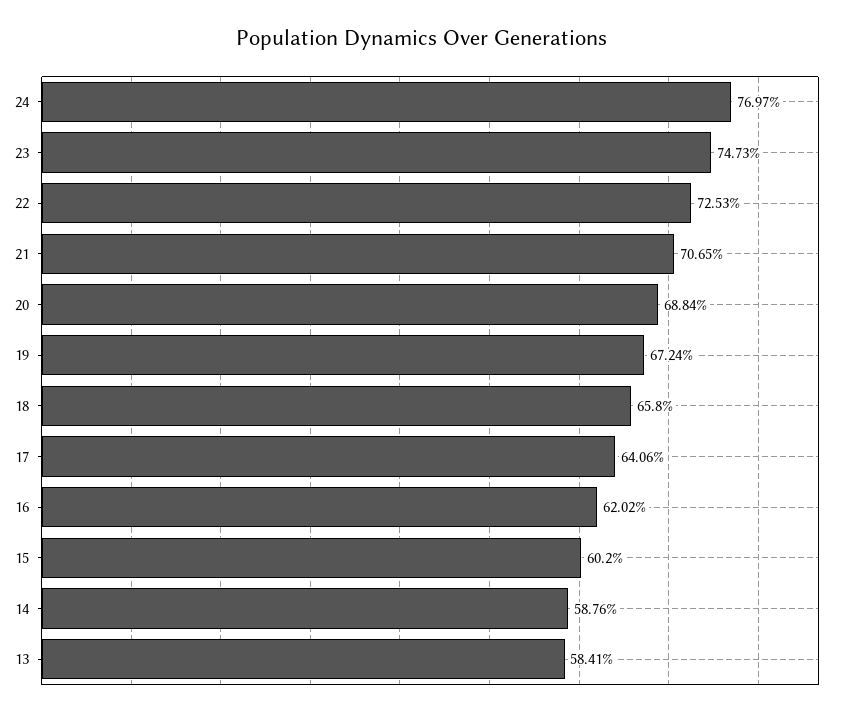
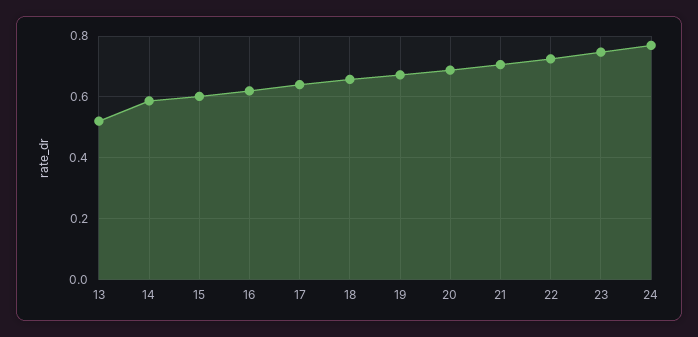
  {
    "24": 0.7697,
    "23": 0.7473,
    "22": 0.7253,
    "21": 0.7065,
    "20": 0.6884,
    "19": 0.6724,
    "18": 0.658,
    "17": 0.6406,
    "16": 0.6202,
    "15": 0.602,
    "14": 0.5876,
-   "13": 0.5841
+   "13": 0.52
  }

